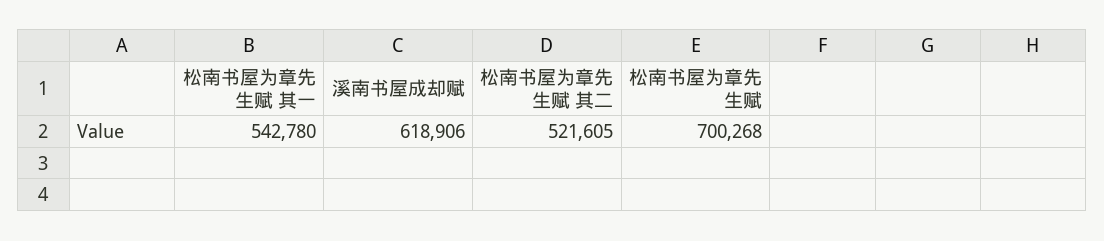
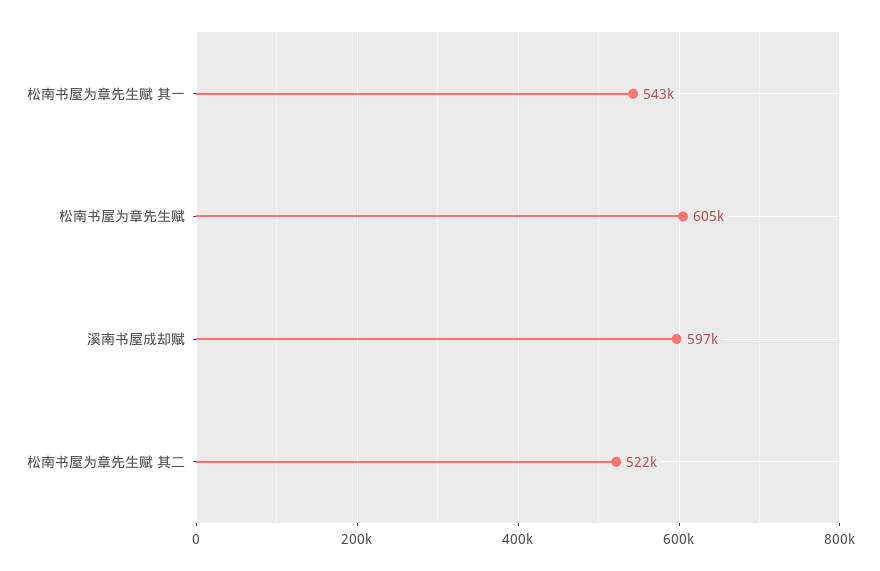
  {
    "松南书屋为章先生赋 其一": 542780,
-   "溪南书屋成却赋": 618906,
+   "溪南书屋成却赋": 597000,
    "松南书屋为章先生赋 其二": 521605,
-   "松南书屋为章先生赋": 700268
+   "松南书屋为章先生赋": 605000
  }

